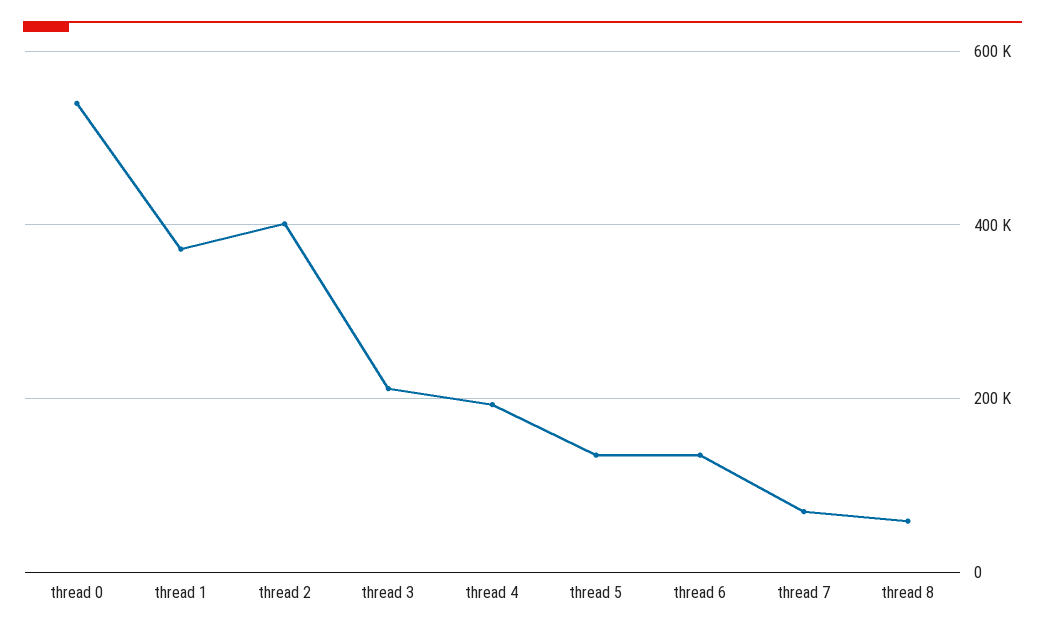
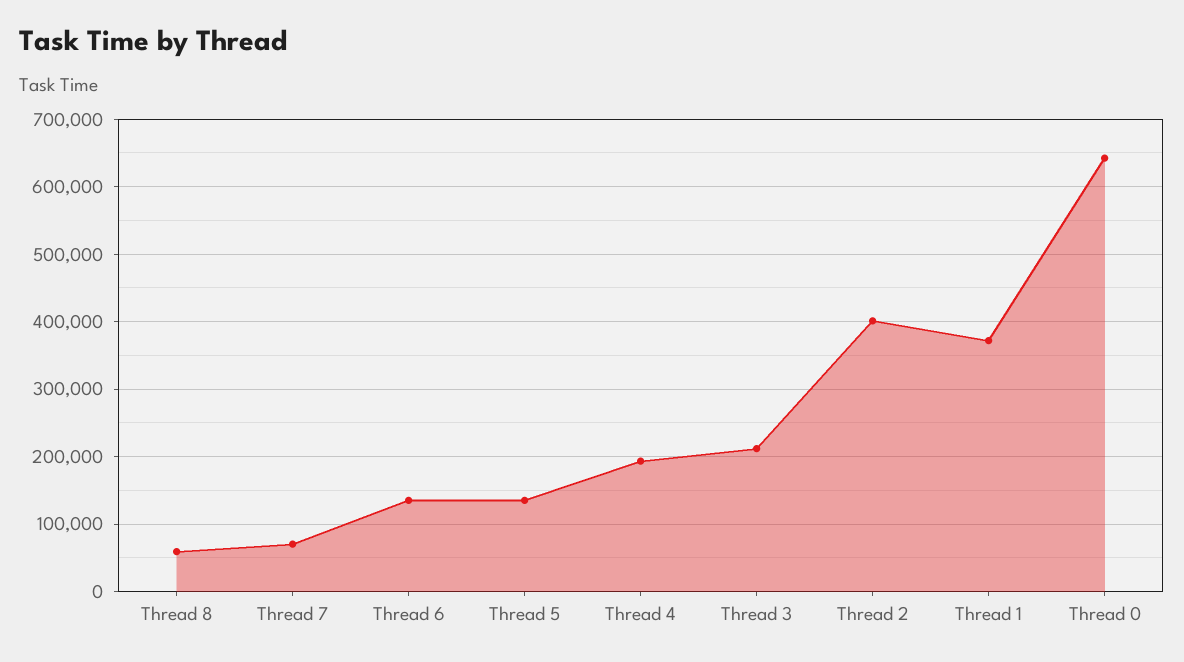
  {
-   "thread 0": 540000,
+   "thread 0": 640000,
    "thread 1": 370000,
    "thread 2": 400000,
    "thread 3": 210000,
    "thread 4": 190000,
    "thread 5": 140000,
    "thread 6": 140000,
    "thread 7": 70000,
    "thread 8": 60000
  }

